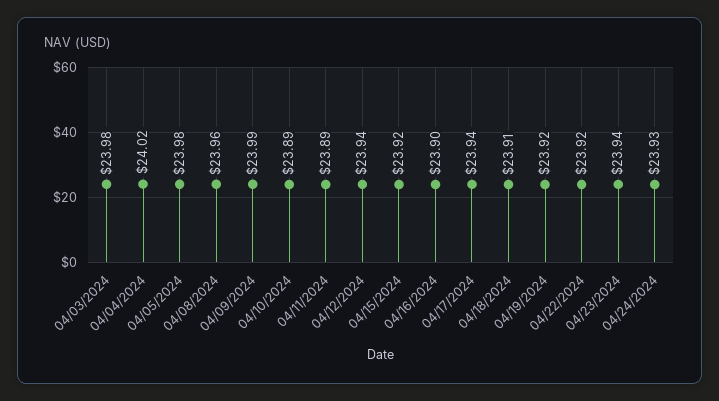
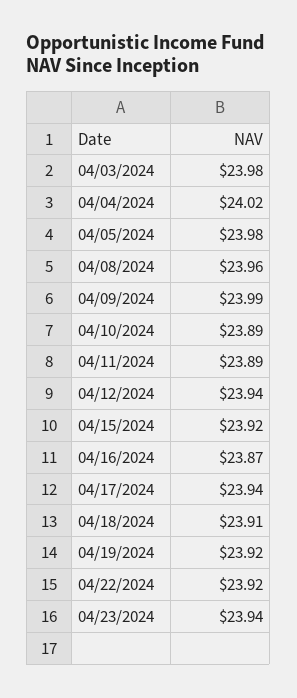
  {
    "04/03/2024": 23.98,
    "04/04/2024": 24.02,
    "04/05/2024": 23.98,
    "04/08/2024": 23.96,
    "04/09/2024": 23.99,
    "04/10/2024": 23.89,
    "04/11/2024": 23.89,
    "04/12/2024": 23.94,
    "04/15/2024": 23.92,
-   "04/16/2024": 23.9,
+   "04/16/2024": 23.87,
    "04/17/2024": 23.94,
    "04/18/2024": 23.91,
    "04/19/2024": 23.92,
    "04/22/2024": 23.92,
-   "04/23/2024": 23.94,
+   "04/23/2024": 23.94
-   "04/24/2024": 23.93
  }

